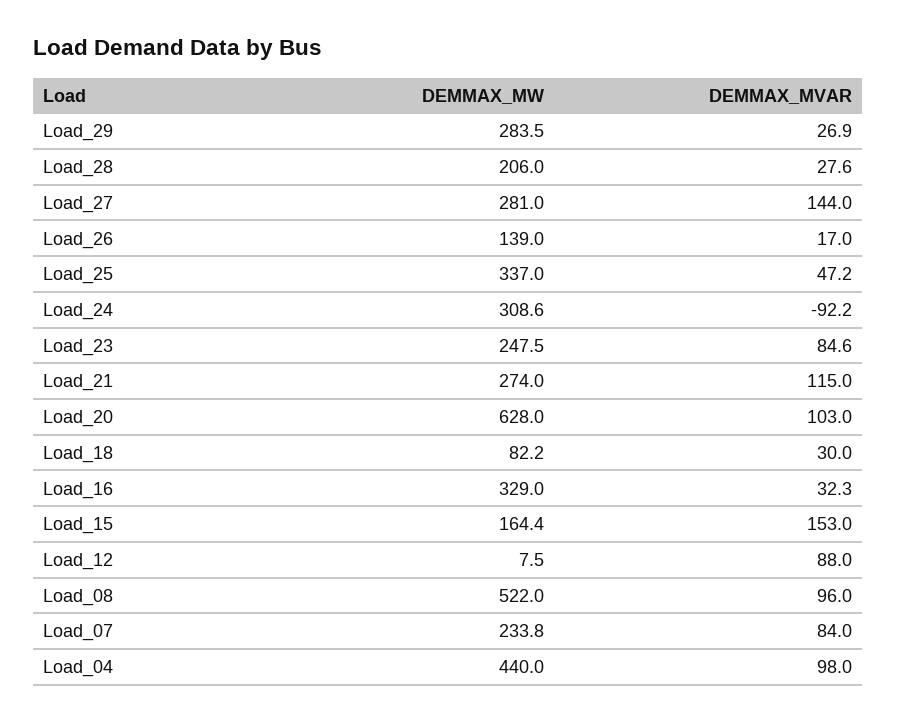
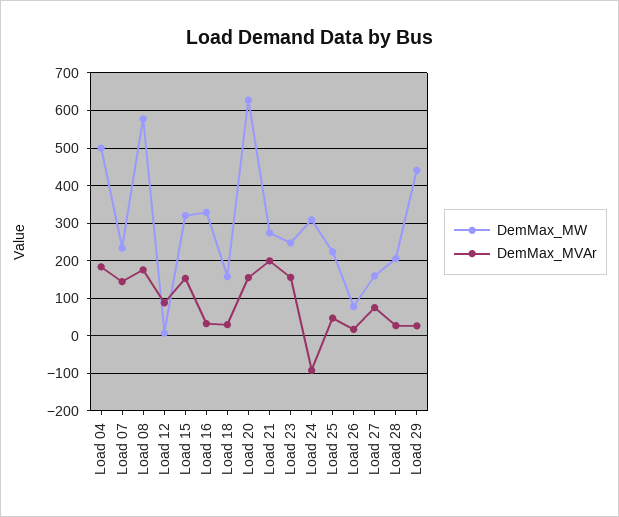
  {
    "DEMMAX_MW": {
-     "Load_29": 283.5,
+     "Load_29": 440,
      "Load_28": 206,
-     "Load_27": 281,
+     "Load_27": 160,
-     "Load_26": 139,
+     "Load_26": 80,
-     "Load_25": 337,
+     "Load_25": 220,
      "Load_24": 308.6,
      "Load_23": 247.5,
      "Load_21": 274,
      "Load_20": 628,
-     "Load_18": 82.2,
+     "Load_18": 160,
      "Load_16": 329,
-     "Load_15": 164.4,
+     "Load_15": 320,
      "Load_12": 7.5,
-     "Load_08": 522,
+     "Load_08": 580,
      "Load_07": 233.8,
-     "Load_04": 440
+     "Load_04": 500
    },
    "DEMMAX_MVAR": {
      "Load_29": 26.9,
      "Load_28": 27.6,
-     "Load_27": 144,
+     "Load_27": 80,
      "Load_26": 17,
      "Load_25": 47.2,
      "Load_24": -92.2,
-     "Load_23": 84.6,
+     "Load_23": 160,
-     "Load_21": 115,
+     "Load_21": 200,
-     "Load_20": 103,
+     "Load_20": 160,
      "Load_18": 30,
      "Load_16": 32.3,
      "Load_15": 153,
      "Load_12": 88,
-     "Load_08": 96,
+     "Load_08": 180,
-     "Load_07": 84,
+     "Load_07": 140,
-     "Load_04": 98
+     "Load_04": 180
    }
  }

